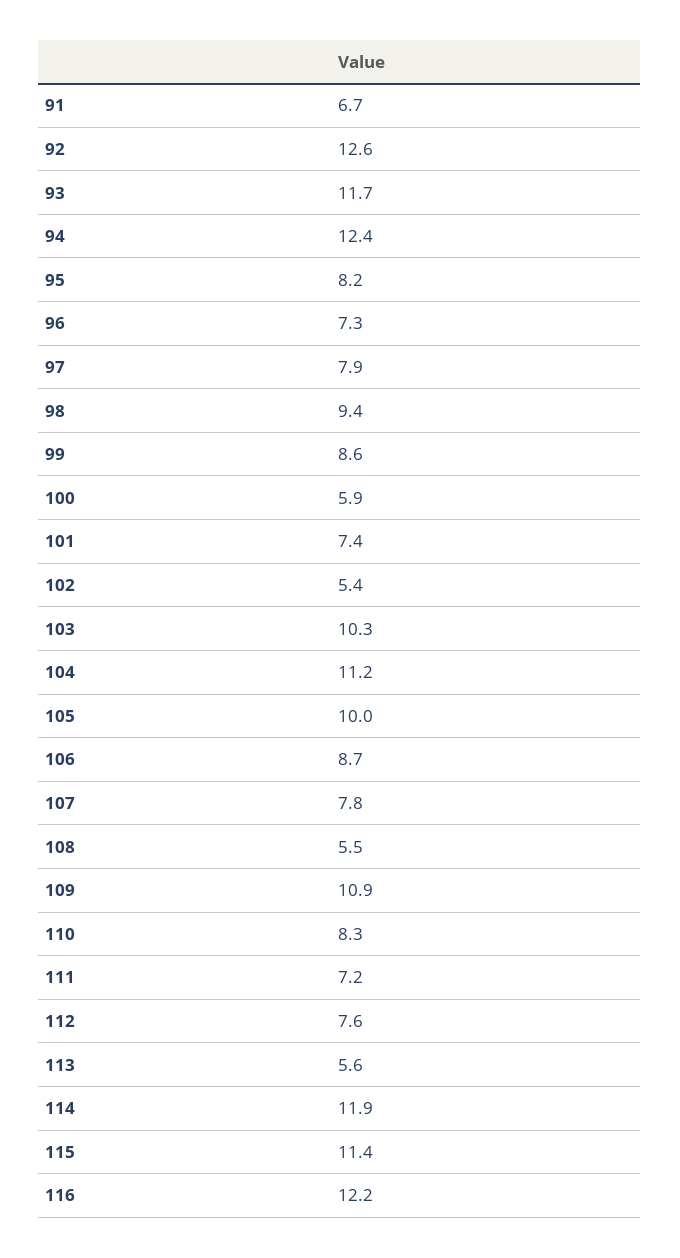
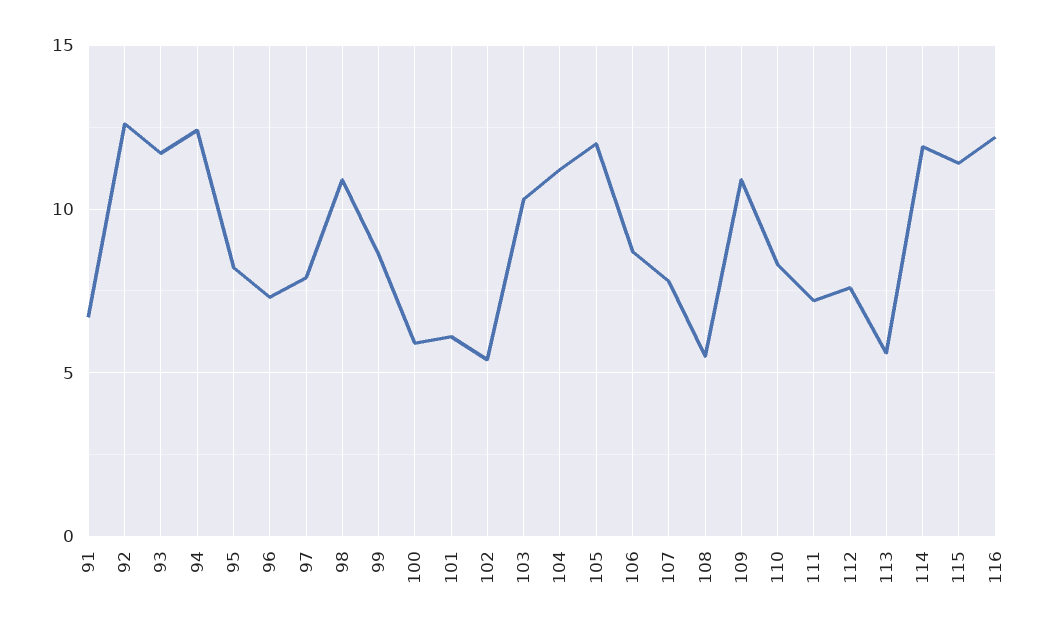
  {
    "91": 6.7,
    "92": 12.6,
    "93": 11.7,
    "94": 12.4,
    "95": 8.2,
    "96": 7.3,
    "97": 7.9,
-   "98": 9.4,
+   "98": 11,
    "99": 8.6,
    "100": 5.9,
-   "101": 7.4,
+   "101": 6,
    "102": 5.4,
    "103": 10.3,
    "104": 11.2,
-   "105": 10,
+   "105": 12,
    "106": 8.7,
    "107": 7.8,
    "108": 5.5,
    "109": 10.9,
    "110": 8.3,
    "111": 7.2,
    "112": 7.6,
    "113": 5.6,
    "114": 11.9,
    "115": 11.4,
    "116": 12.2
  }

